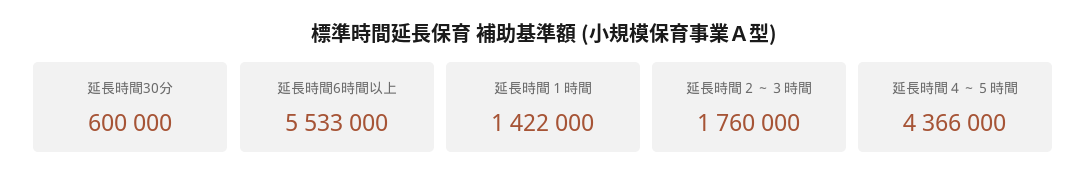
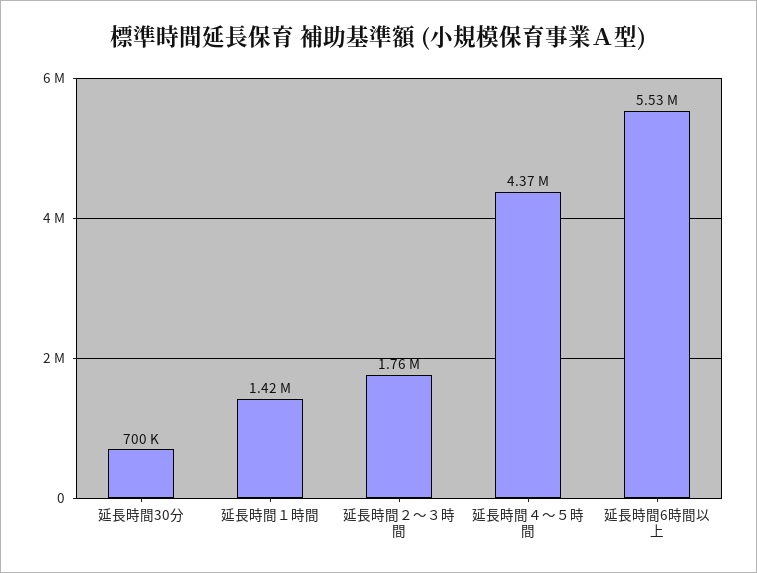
  {
-   "延長時間30分": 600000,
+   "延長時間30分": 700000,
    "延長時間6時間以上": 5533000,
    "延長時間１時間": 1422000,
    "延長時間２～３時間": 1760000,
    "延長時間４～５時間": 4366000
  }

